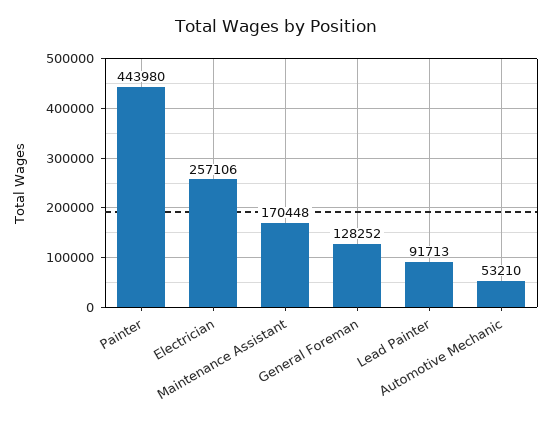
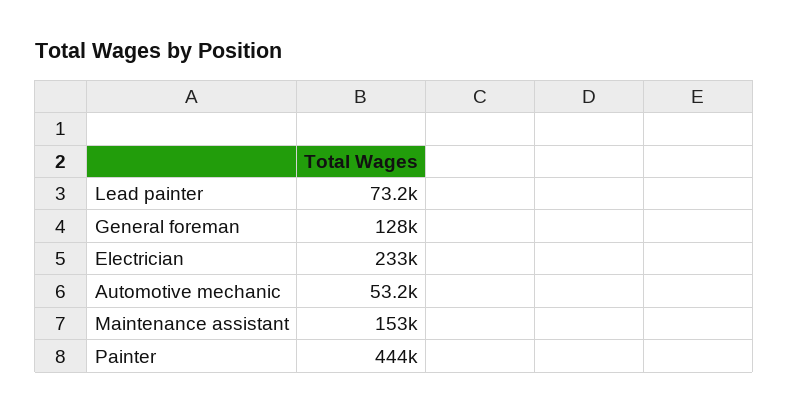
  {
    "Painter": 443980,
-   "Electrician": 257106,
+   "Electrician": 233000,
-   "Maintenance Assistant": 170448,
+   "Maintenance Assistant": 153000,
    "General Foreman": 128252,
-   "Lead Painter": 91713,
+   "Lead Painter": 73200,
    "Automotive Mechanic": 53210
  }

